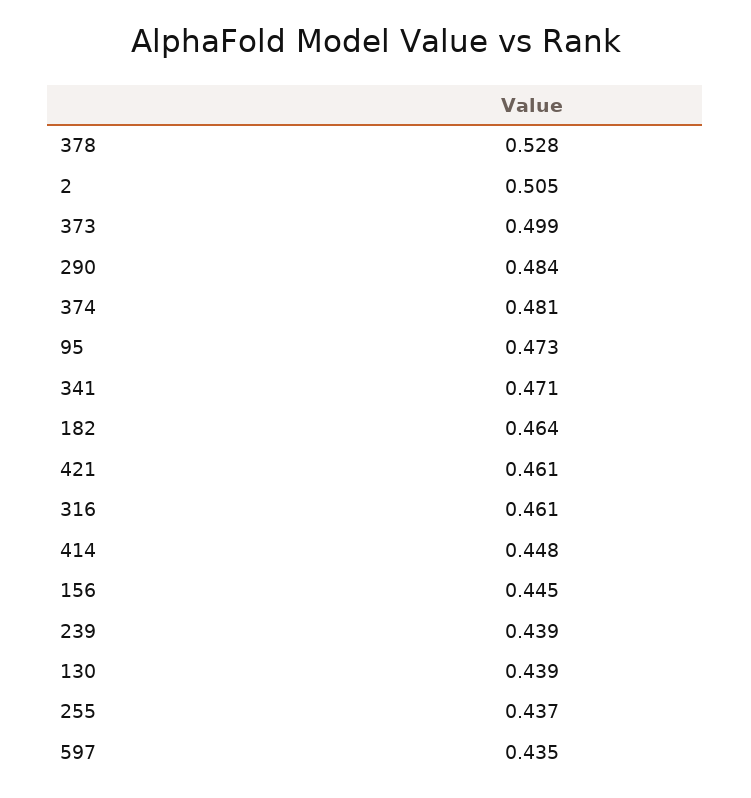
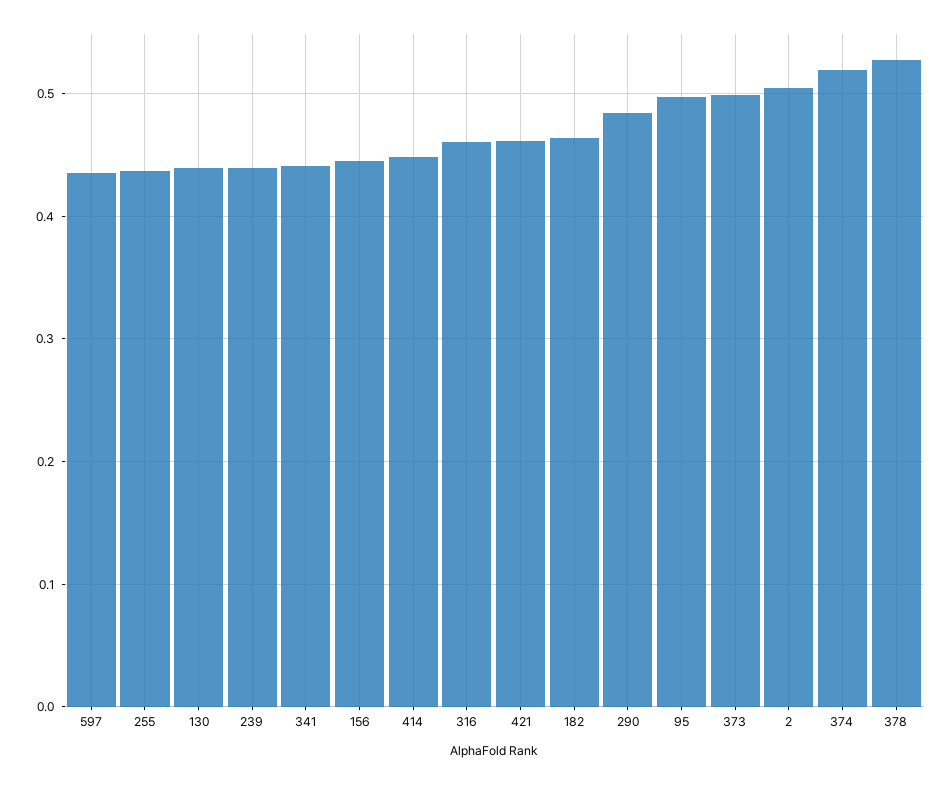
  {
    "378": 0.528,
    "2": 0.505,
    "373": 0.499,
    "290": 0.484,
-   "374": 0.481,
+   "374": 0.52,
-   "95": 0.473,
+   "95": 0.5,
-   "341": 0.471,
+   "341": 0.44,
    "182": 0.464,
    "421": 0.461,
    "316": 0.461,
    "414": 0.448,
    "156": 0.445,
    "239": 0.439,
    "130": 0.439,
    "255": 0.437,
    "597": 0.435
  }

